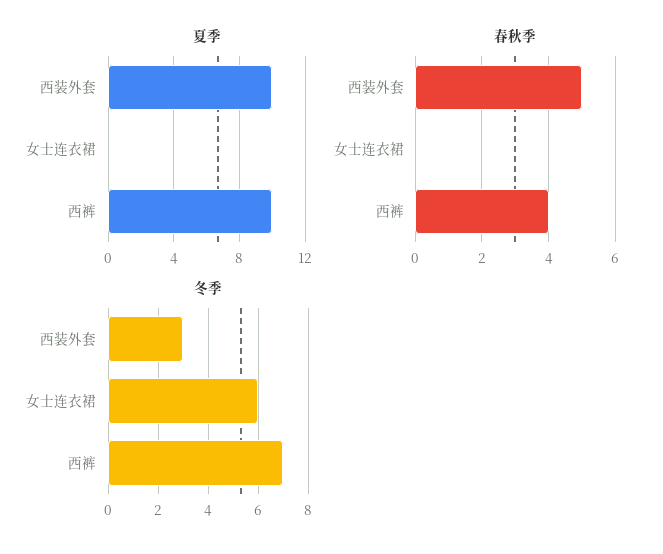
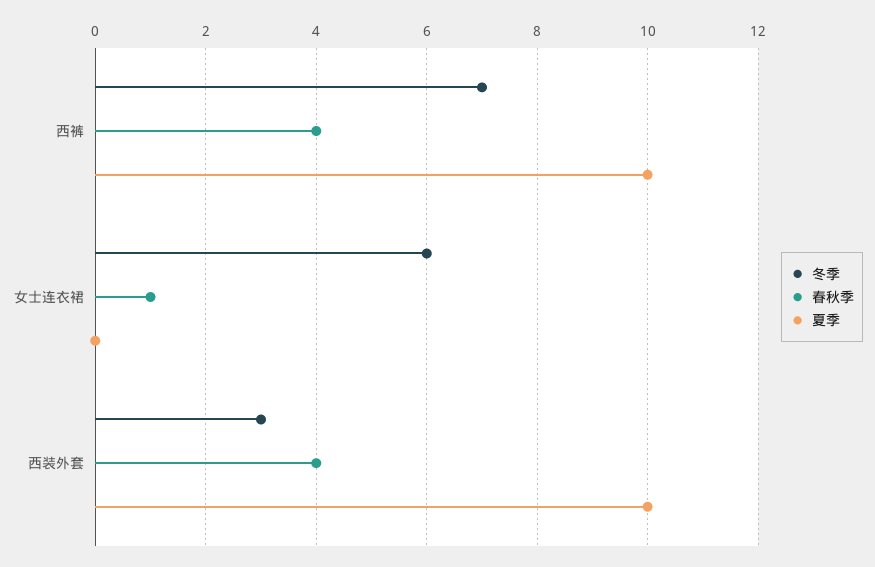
  {
    "夏季": {
      "西装外套": 10,
      "女士连衣裙": 0,
      "西裤": 10
    },
    "春秋季": {
-     "西装外套": 5,
+     "西装外套": 4,
-     "女士连衣裙": 0,
+     "女士连衣裙": 1,
      "西裤": 4
    },
    "冬季": {
      "西装外套": 3,
      "女士连衣裙": 6,
      "西裤": 7
    }
  }

